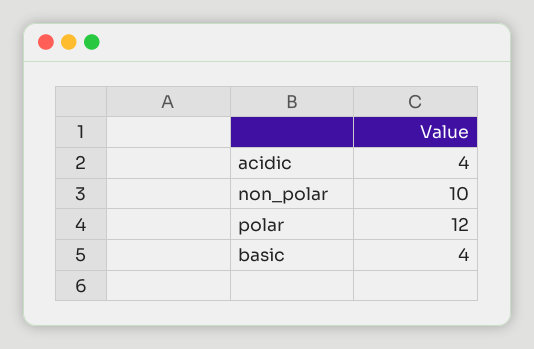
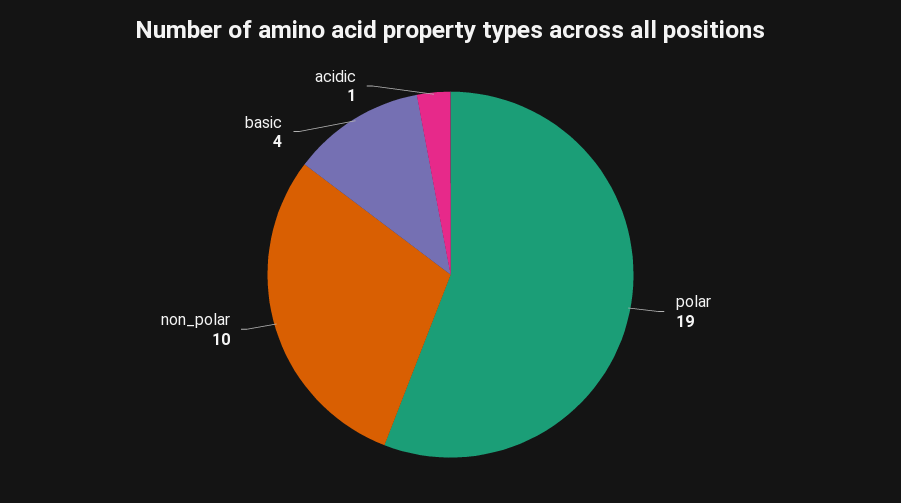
  {
-   "acidic": 4,
+   "acidic": 1,
    "non_polar": 10,
-   "polar": 12,
+   "polar": 19,
    "basic": 4
  }

